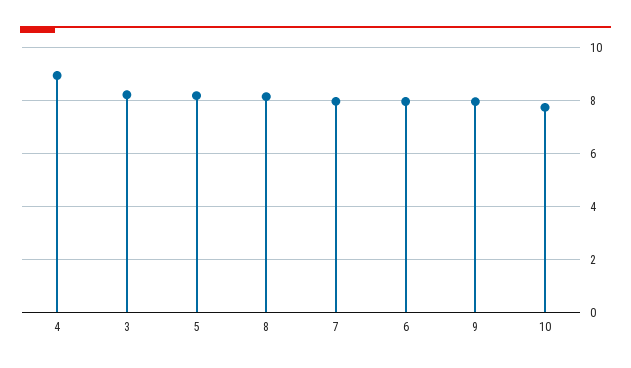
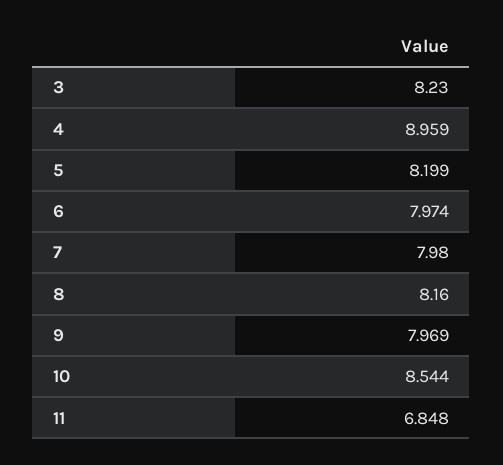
  {
    "4": 8.959,
    "3": 8.23,
    "5": 8.199,
    "8": 8.16,
    "7": 7.98,
    "6": 7.974,
    "9": 7.969,
-   "10": 7.75
+   "10": 8.544,
+   "11": 6.848
  }

